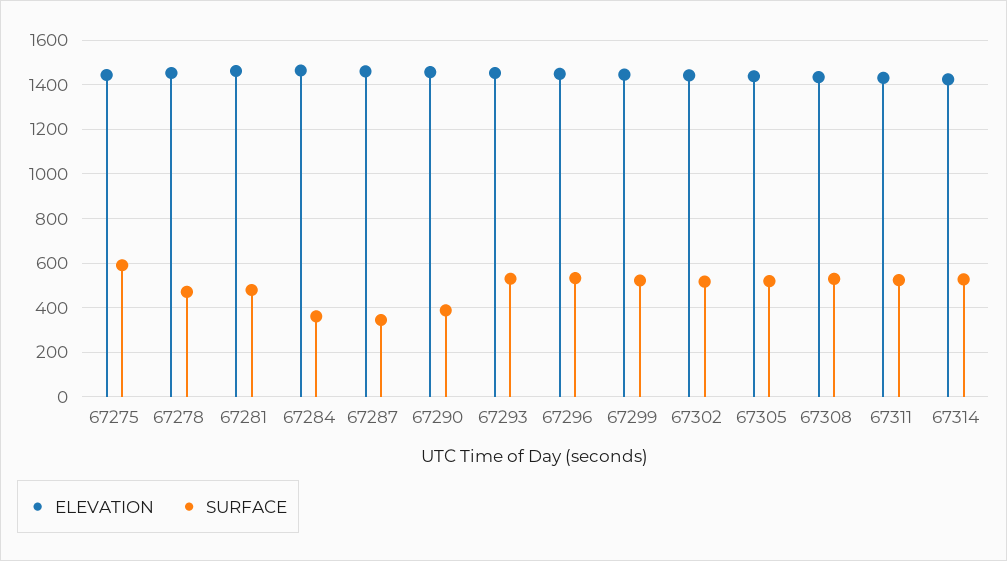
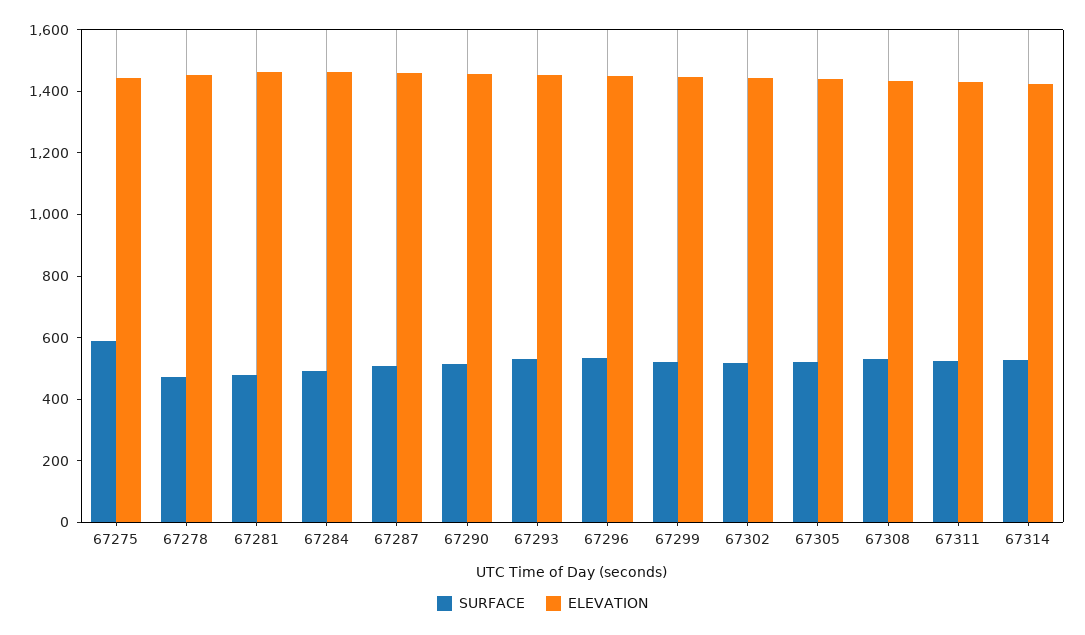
  {
    "ELEVATION": {
      "67275": 1450,
      "67278": 1450,
      "67281": 1450,
      "67284": 1450,
      "67287": 1450,
      "67290": 1450,
      "67293": 1450,
      "67296": 1450,
      "67299": 1450,
      "67302": 1450,
      "67305": 1450,
      "67308": 1450,
      "67311": 1450,
      "67314": 1400
    },
    "SURFACE": {
      "67275": 600,
      "67278": 450,
      "67281": 500,
-     "67284": 350,
+     "67284": 500,
-     "67287": 350,
+     "67287": 500,
-     "67290": 400,
+     "67290": 500,
      "67293": 550,
      "67296": 550,
      "67299": 500,
      "67302": 500,
      "67305": 500,
      "67308": 550,
      "67311": 500,
      "67314": 550
    }
  }

